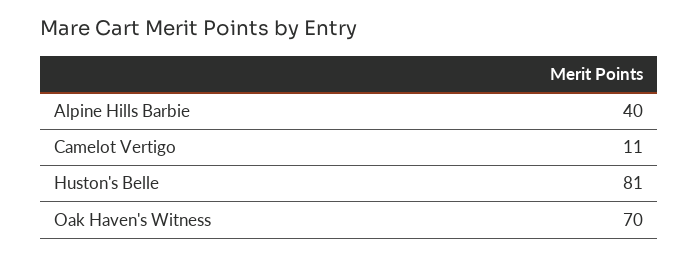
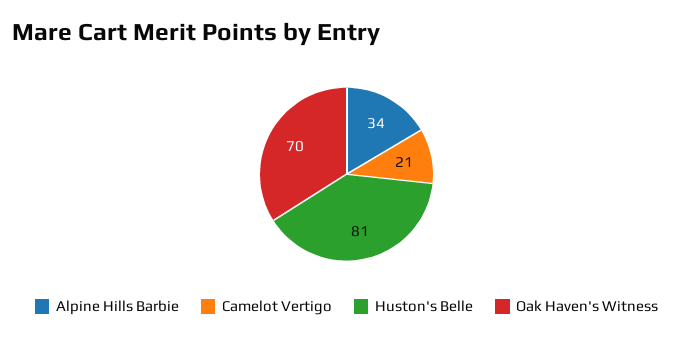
  {
-   "Alpine Hills Barbie": 40,
+   "Alpine Hills Barbie": 34,
-   "Camelot Vertigo": 11,
+   "Camelot Vertigo": 21,
    "Huston's Belle": 81,
    "Oak Haven's Witness": 70
  }

